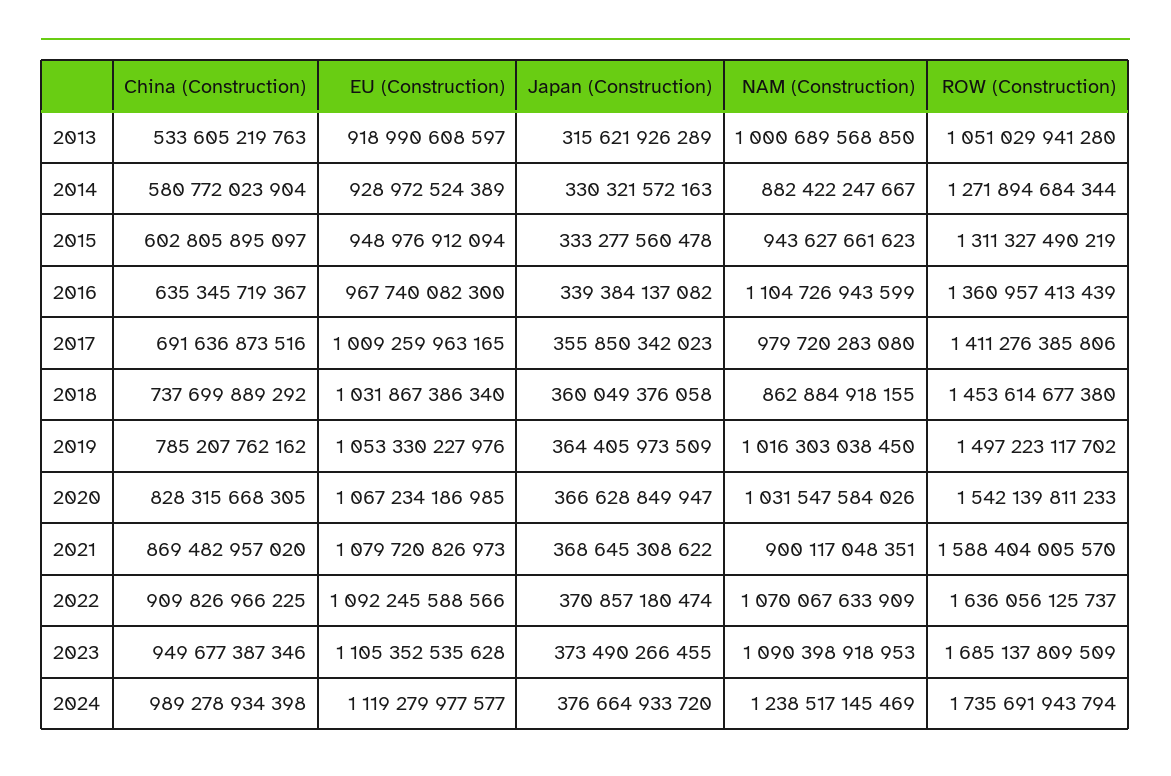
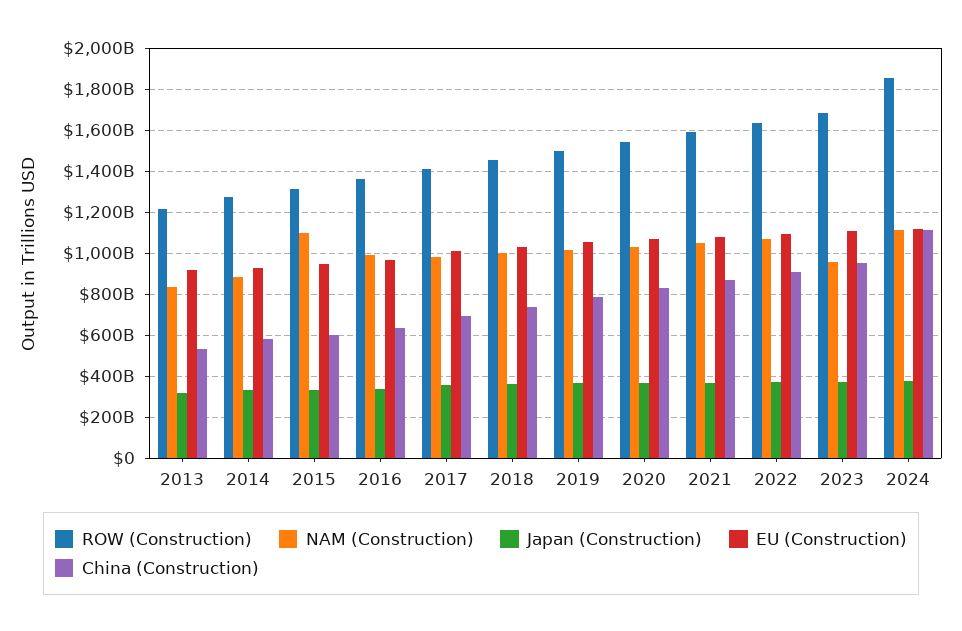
  {
    "China (Construction)": {
      "2013": 533605219763,
      "2014": 580772023904,
      "2015": 602805895097,
      "2016": 635345719367,
      "2017": 691636873516,
      "2018": 737699889292,
      "2019": 785207762162,
      "2020": 828315668305,
      "2021": 869482957020,
      "2022": 909826966225,
      "2023": 949677387346,
-     "2024": 989278934398
+     "2024": 1100000000000
    },
    "EU (Construction)": {
      "2013": 918990608597,
      "2014": 928972524389,
      "2015": 948976912094,
      "2016": 967740082300,
      "2017": 1009259963165,
      "2018": 1031867386340,
      "2019": 1053330227976,
      "2020": 1067234186985,
      "2021": 1079720826973,
      "2022": 1092245588566,
      "2023": 1105352535628,
      "2024": 1119279977577
    },
    "Japan (Construction)": {
      "2013": 315621926289,
      "2014": 330321572163,
      "2015": 333277560478,
      "2016": 339384137082,
      "2017": 355850342023,
      "2018": 360049376058,
      "2019": 364405973509,
      "2020": 366628849947,
      "2021": 368645308622,
      "2022": 370857180474,
      "2023": 373490266455,
      "2024": 376664933720
    },
    "NAM (Construction)": {
-     "2013": 1000689568850,
+     "2013": 850000000000,
      "2014": 882422247667,
-     "2015": 943627661623,
+     "2015": 1100000000000,
-     "2016": 1104726943599,
+     "2016": 1000000000000,
      "2017": 979720283080,
-     "2018": 862884918155,
+     "2018": 1000000000000,
      "2019": 1016303038450,
      "2020": 1031547584026,
-     "2021": 900117048351,
+     "2021": 1050000000000,
      "2022": 1070067633909,
-     "2023": 1090398918953,
+     "2023": 950000000000,
-     "2024": 1238517145469
+     "2024": 1100000000000
    },
    "ROW (Construction)": {
-     "2013": 1051029941280,
+     "2013": 1200000000000,
      "2014": 1271894684344,
      "2015": 1311327490219,
      "2016": 1360957413439,
      "2017": 1411276385806,
      "2018": 1453614677380,
      "2019": 1497223117702,
      "2020": 1542139811233,
      "2021": 1588404005570,
      "2022": 1636056125737,
      "2023": 1685137809509,
-     "2024": 1735691943794
+     "2024": 1850000000000
    }
  }

